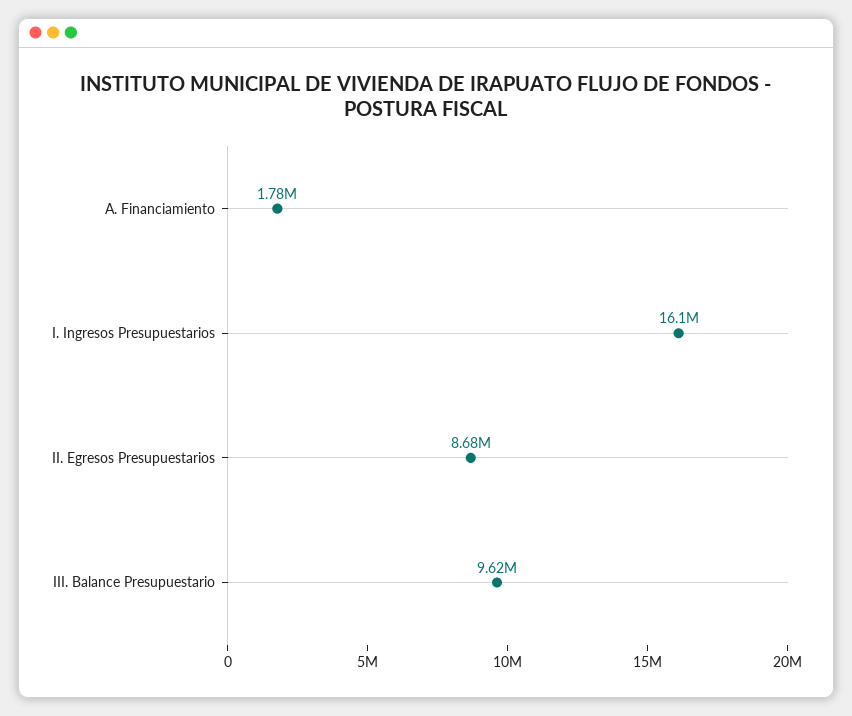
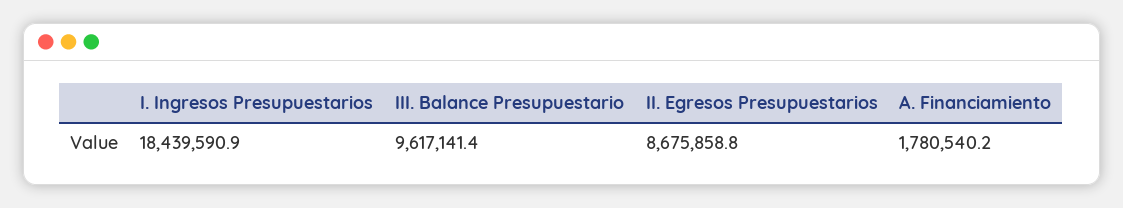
  {
    "A. Financiamiento": 1780540.2,
-   "I. Ingresos Presupuestarios": 16100000,
+   "I. Ingresos Presupuestarios": 18439590.9,
    "II. Egresos Presupuestarios": 8675858.8,
    "III. Balance Presupuestario": 9617141.4
  }

